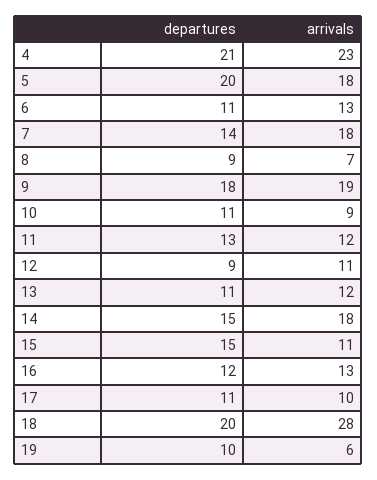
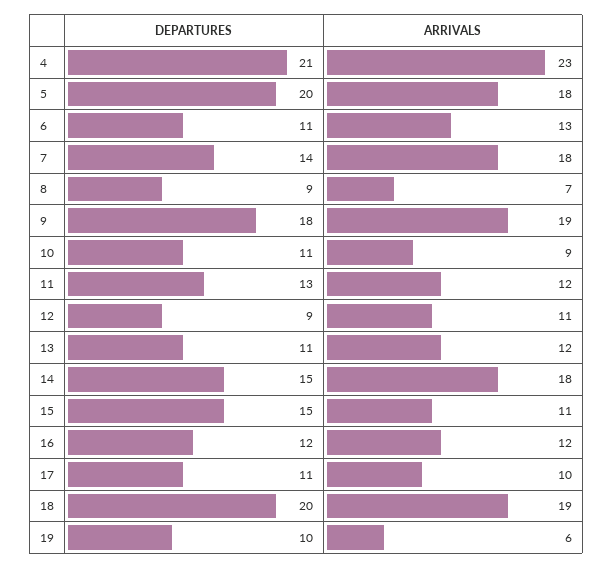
  {
    "departures": {
      "4": 21,
      "5": 20,
      "6": 11,
      "7": 14,
      "8": 9,
      "9": 18,
      "10": 11,
      "11": 13,
      "12": 9,
      "13": 11,
      "14": 15,
      "15": 15,
      "16": 12,
      "17": 11,
      "18": 20,
      "19": 10
    },
    "arrivals": {
      "4": 23,
      "5": 18,
      "6": 13,
      "7": 18,
      "8": 7,
      "9": 19,
      "10": 9,
      "11": 12,
      "12": 11,
      "13": 12,
      "14": 18,
      "15": 11,
-     "16": 13,
+     "16": 12,
      "17": 10,
-     "18": 28,
+     "18": 19,
      "19": 6
    }
  }

